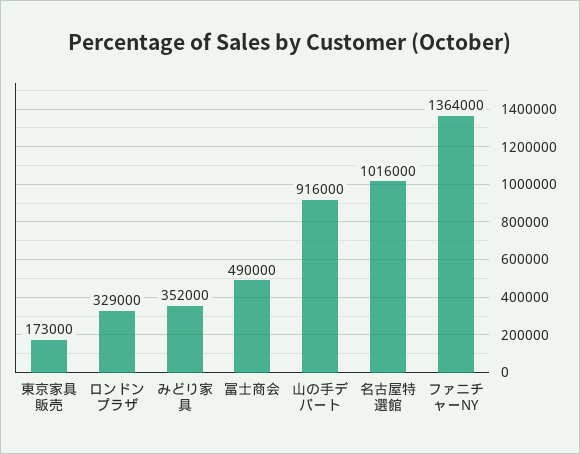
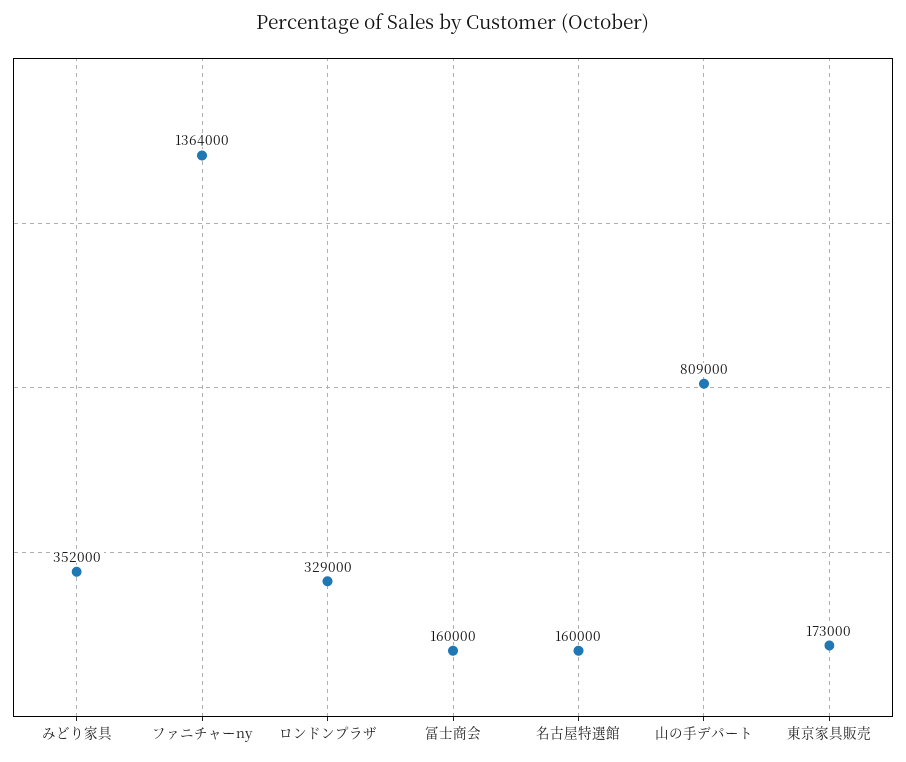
  {
    "東京家具販売": 173000,
    "ロンドンプラザ": 329000,
    "みどり家具": 352000,
-   "冨士商会": 490000,
+   "冨士商会": 160000,
-   "山の手デパート": 916000,
+   "山の手デパート": 809000,
-   "名古屋特選館": 1016000,
+   "名古屋特選館": 160000,
    "ファニチャーNY": 1364000
  }

